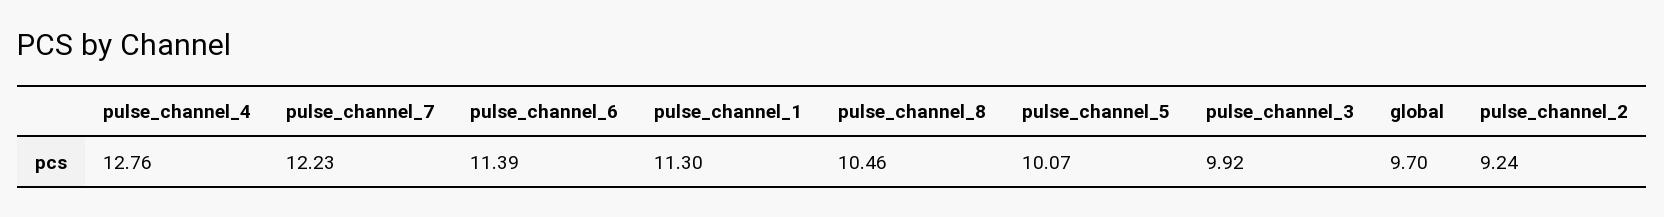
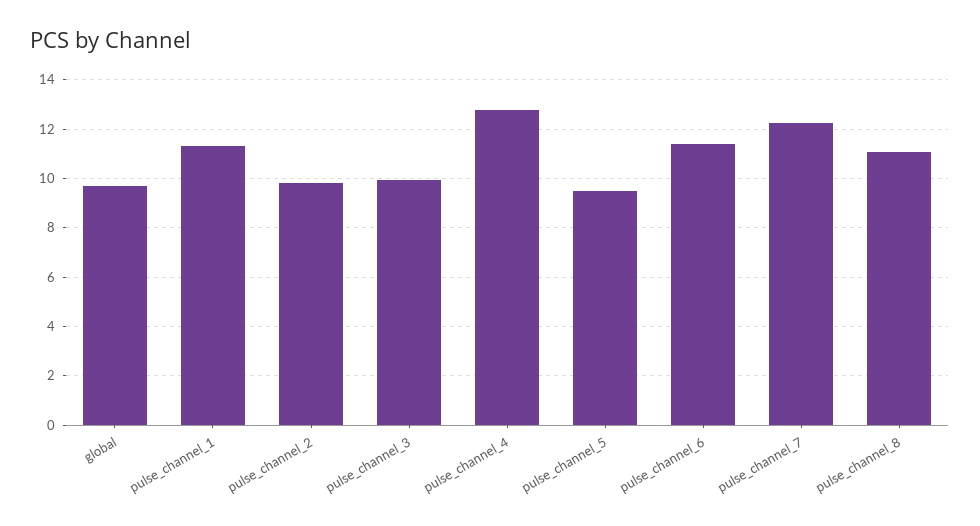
  {
    "pulse_channel_4": 12.76,
    "pulse_channel_7": 12.23,
    "pulse_channel_6": 11.39,
    "pulse_channel_1": 11.3,
-   "pulse_channel_8": 10.46,
+   "pulse_channel_8": 11,
-   "pulse_channel_5": 10.07,
+   "pulse_channel_5": 9.5,
    "pulse_channel_3": 9.92,
    "global": 9.7,
-   "pulse_channel_2": 9.24
+   "pulse_channel_2": 9.75
  }

